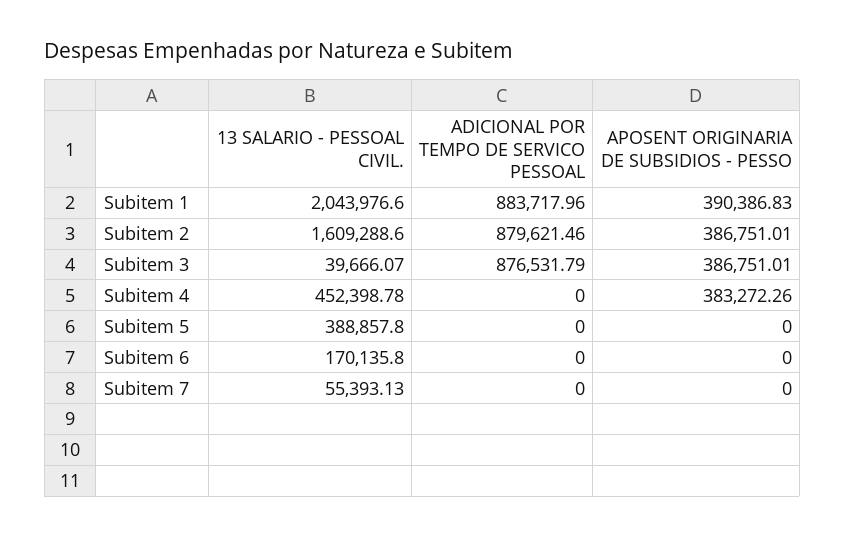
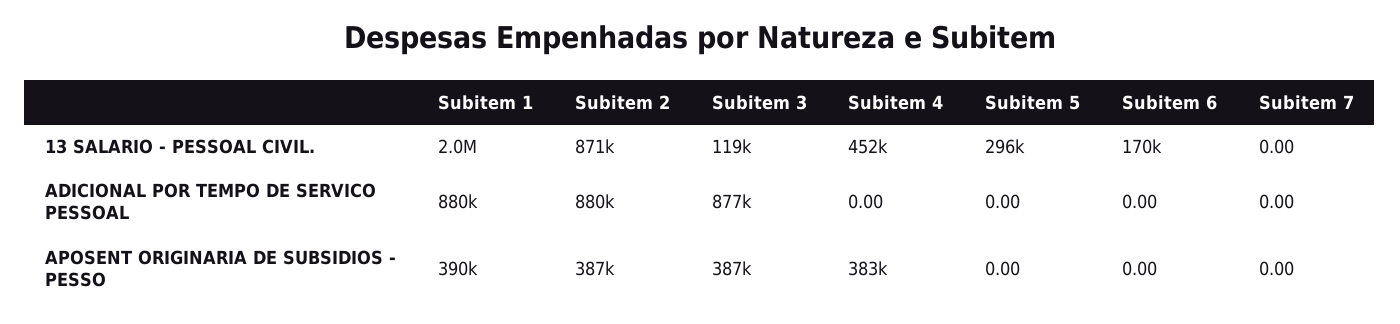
  {
    "13 SALARIO - PESSOAL CIVIL.": {
      "Subitem 1": 2043976.6,
-     "Subitem 2": 1609288.6,
+     "Subitem 2": 871000,
-     "Subitem 3": 39666.07,
+     "Subitem 3": 119000,
      "Subitem 4": 452398.78,
-     "Subitem 5": 388857.8,
+     "Subitem 5": 296000,
      "Subitem 6": 170135.8,
-     "Subitem 7": 55393.13
+     "Subitem 7": 0
    },
    "ADICIONAL POR TEMPO DE SERVICO PESSOAL": {
-     "Subitem 1": 883717.96,
+     "Subitem 1": 880000,
      "Subitem 2": 879621.46,
      "Subitem 3": 876531.79,
      "Subitem 4": 0,
      "Subitem 5": 0,
      "Subitem 6": 0,
      "Subitem 7": 0
    },
    "APOSENT ORIGINARIA DE SUBSIDIOS - PESSO": {
      "Subitem 1": 390386.83,
      "Subitem 2": 386751.01,
      "Subitem 3": 386751.01,
      "Subitem 4": 383272.26,
      "Subitem 5": 0,
      "Subitem 6": 0,
      "Subitem 7": 0
    }
  }

